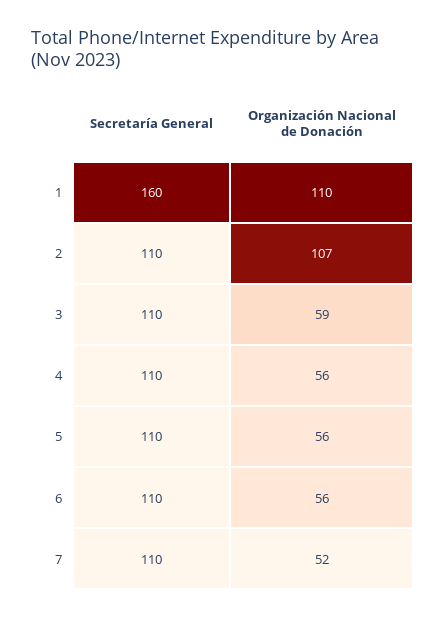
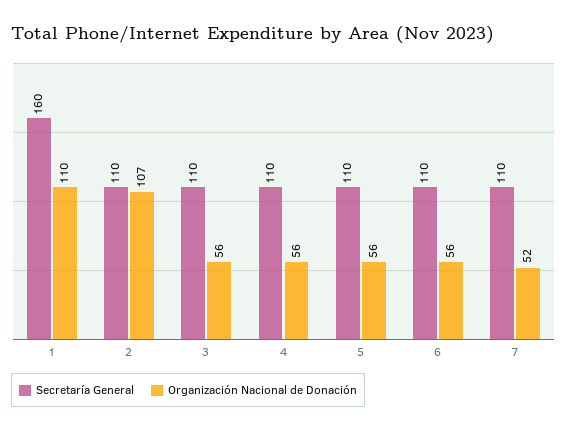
  {
    "Secretaría General": {
      "1": 160,
      "2": 110,
      "3": 110,
      "4": 110,
      "5": 110,
      "6": 110,
      "7": 110
    },
    "Organización Nacional de Donación": {
      "1": 110,
      "2": 107,
-     "3": 59,
+     "3": 56,
      "4": 56,
      "5": 56,
      "6": 56,
      "7": 52
    }
  }

